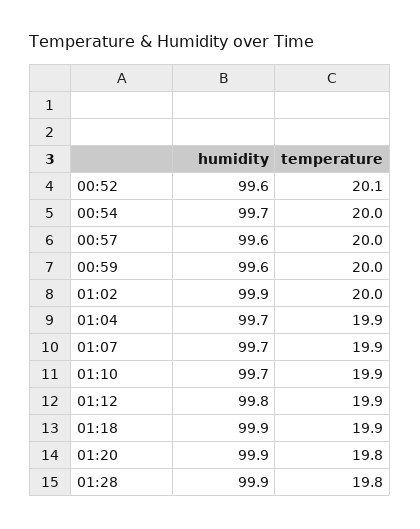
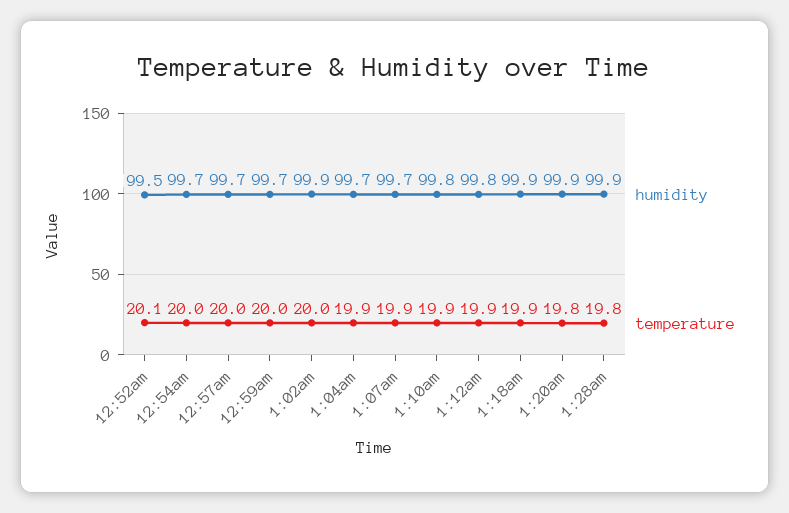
  {
    "humidity": {
-     "00:52": 99.6,
+     "00:52": 99.5,
      "00:54": 99.7,
-     "00:57": 99.6,
+     "00:57": 99.7,
-     "00:59": 99.6,
+     "00:59": 99.7,
      "01:02": 99.9,
      "01:04": 99.7,
      "01:07": 99.7,
-     "01:10": 99.7,
+     "01:10": 99.8,
      "01:12": 99.8,
      "01:18": 99.9,
      "01:20": 99.9,
      "01:28": 99.9
    },
    "temperature": {
      "00:52": 20.1,
      "00:54": 20,
      "00:57": 20,
      "00:59": 20,
      "01:02": 20,
      "01:04": 19.9,
      "01:07": 19.9,
      "01:10": 19.9,
      "01:12": 19.9,
      "01:18": 19.9,
      "01:20": 19.8,
      "01:28": 19.8
    }
  }

